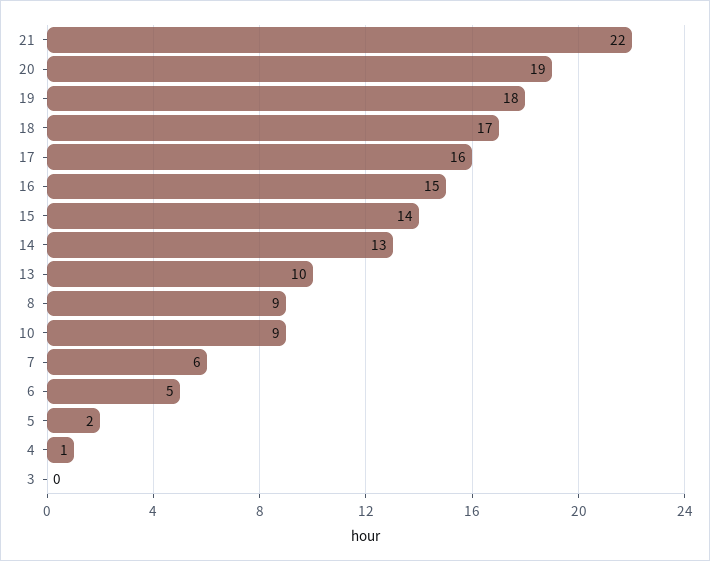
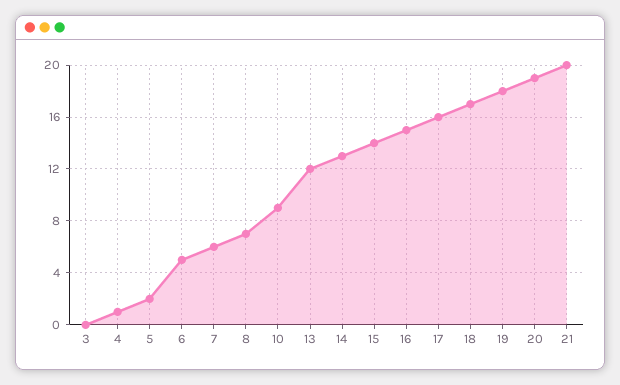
  {
-   "21": 22,
+   "21": 20,
    "20": 19,
    "19": 18,
    "18": 17,
    "17": 16,
    "16": 15,
    "15": 14,
    "14": 13,
-   "13": 10,
+   "13": 12,
-   "8": 9,
+   "8": 7,
    "10": 9,
    "7": 6,
    "6": 5,
    "5": 2,
    "4": 1,
    "3": 0
  }

